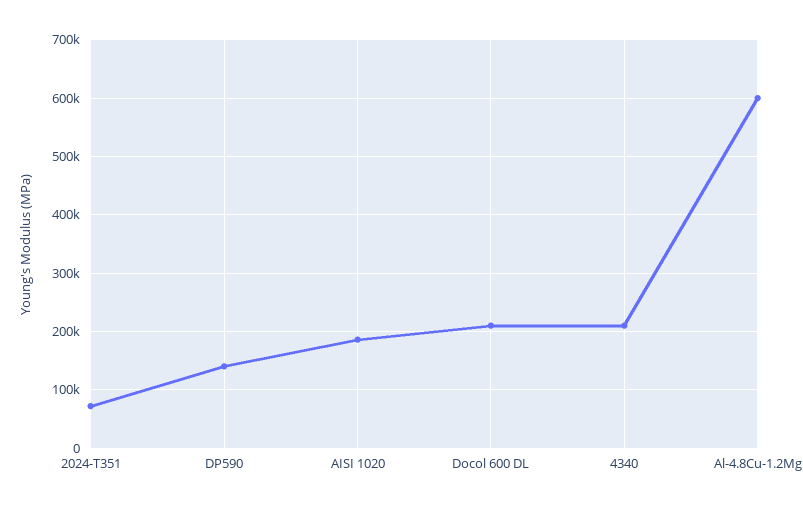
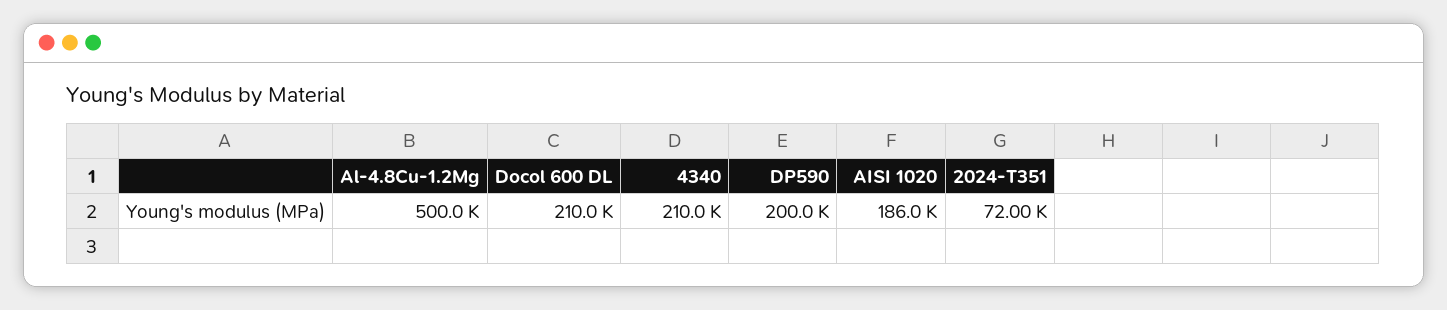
  {
    "2024-T351": 72000,
-   "DP590": 140000,
+   "DP590": 200000,
    "AISI 1020": 186000,
    "Docol 600 DL": 210000,
    "4340": 210000,
-   "Al-4.8Cu-1.2Mg": 600000
+   "Al-4.8Cu-1.2Mg": 500000
  }

